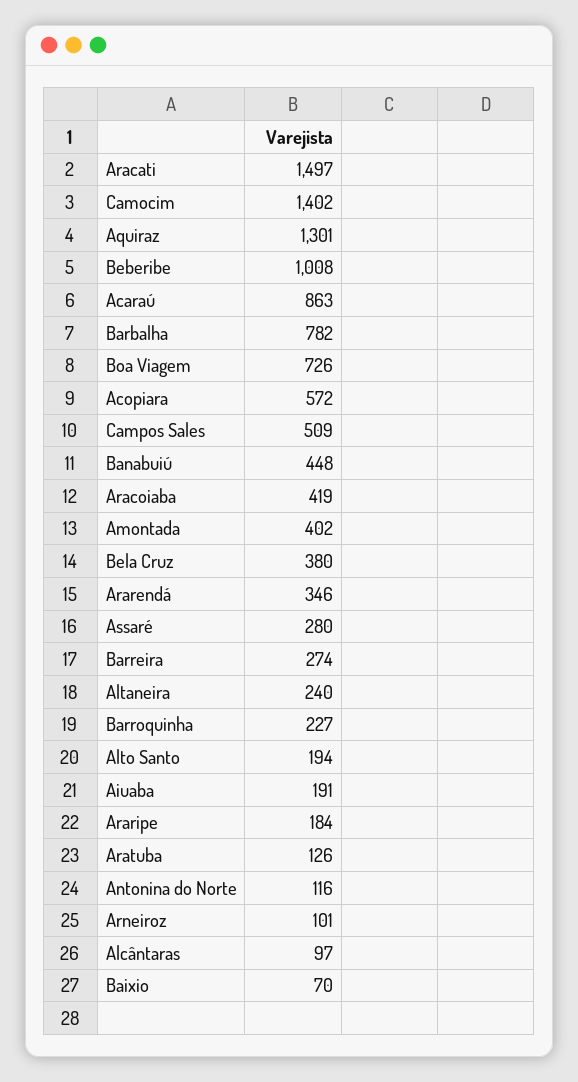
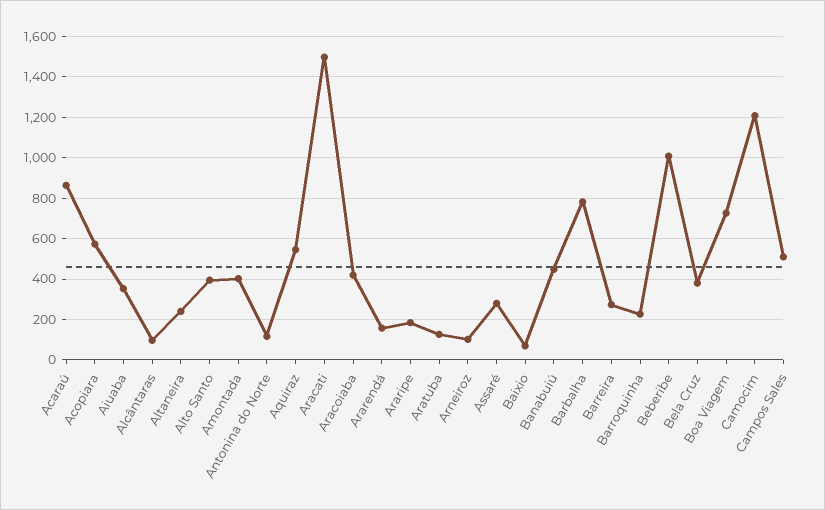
  {
    "Aracati": 1497,
-   "Camocim": 1402,
+   "Camocim": 1200,
-   "Aquiraz": 1301,
+   "Aquiraz": 550,
    "Beberibe": 1008,
    "Acaraú": 863,
    "Barbalha": 782,
    "Boa Viagem": 726,
    "Acopiara": 572,
    "Campos Sales": 509,
    "Banabuiú": 448,
    "Aracoiaba": 419,
    "Amontada": 402,
    "Bela Cruz": 380,
-   "Ararendá": 346,
+   "Ararendá": 150,
    "Assaré": 280,
    "Barreira": 274,
    "Altaneira": 240,
    "Barroquinha": 227,
-   "Alto Santo": 194,
+   "Alto Santo": 400,
-   "Aiuaba": 191,
+   "Aiuaba": 350,
    "Araripe": 184,
    "Aratuba": 126,
    "Antonina do Norte": 116,
    "Arneiroz": 101,
    "Alcântaras": 97,
    "Baixio": 70
  }

